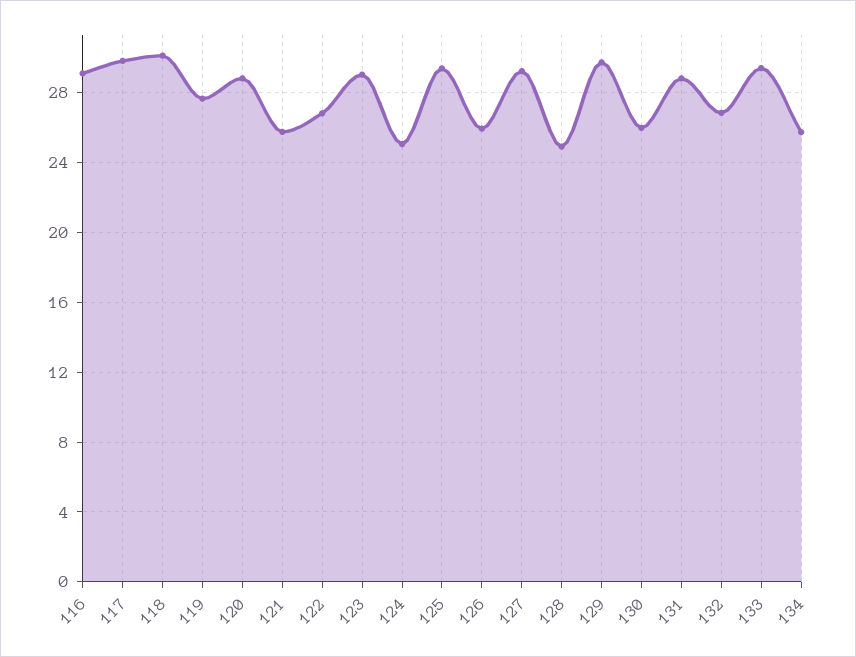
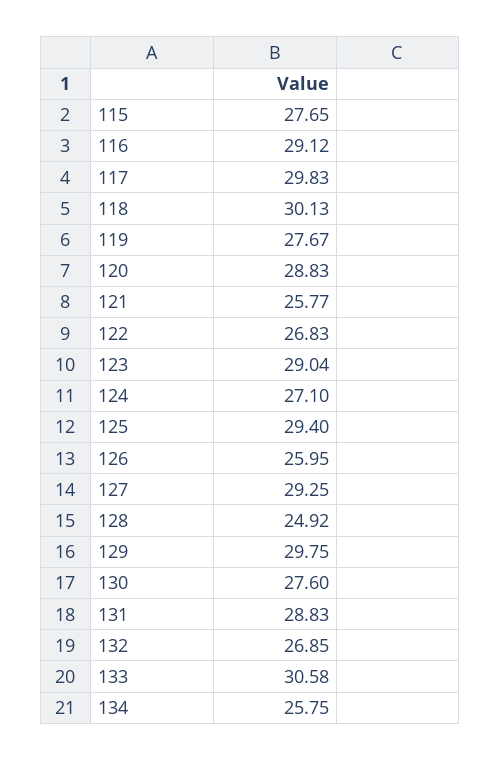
  {
    "116": 29.12,
    "117": 29.83,
    "118": 30.13,
    "119": 27.67,
    "120": 28.83,
    "121": 25.77,
    "122": 26.83,
    "123": 29.04,
-   "124": 25,
+   "124": 27.1,
    "125": 29.4,
    "126": 25.95,
    "127": 29.25,
    "128": 24.92,
    "129": 29.75,
-   "130": 26,
+   "130": 27.6,
    "131": 28.83,
    "132": 26.85,
-   "133": 29.5,
+   "133": 30.58,
-   "134": 25.75
+   "134": 25.75,
+   "115": 27.65
  }

